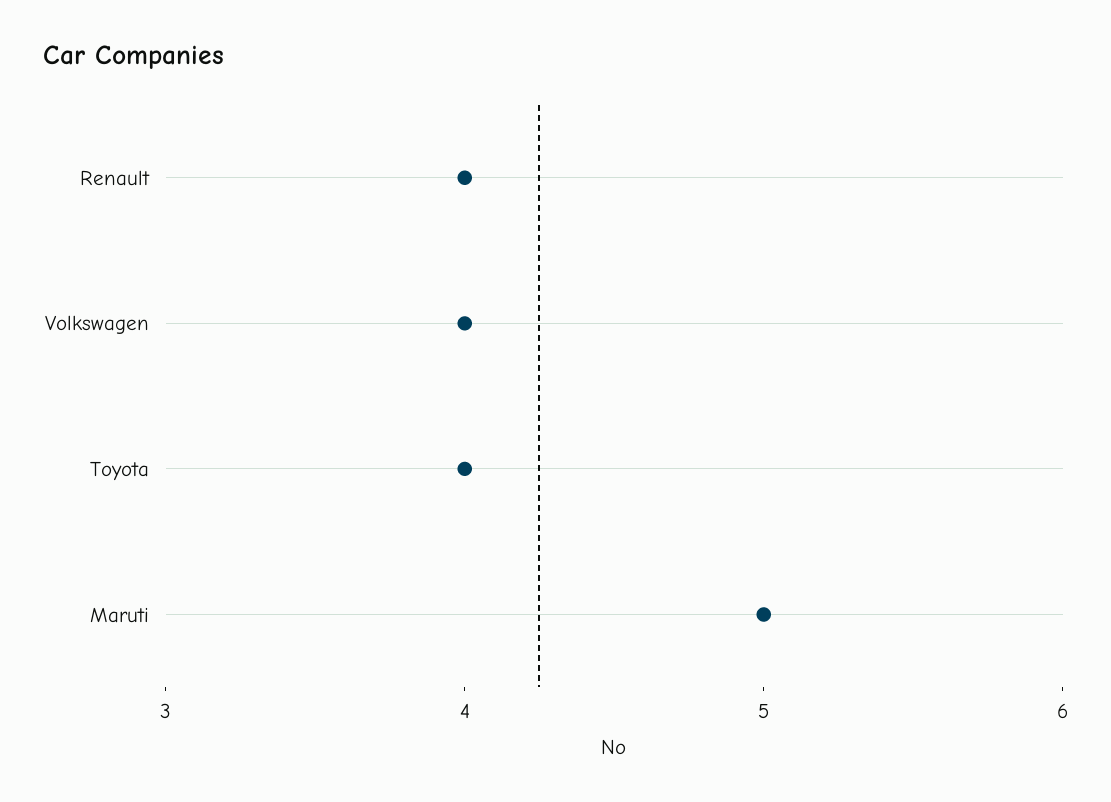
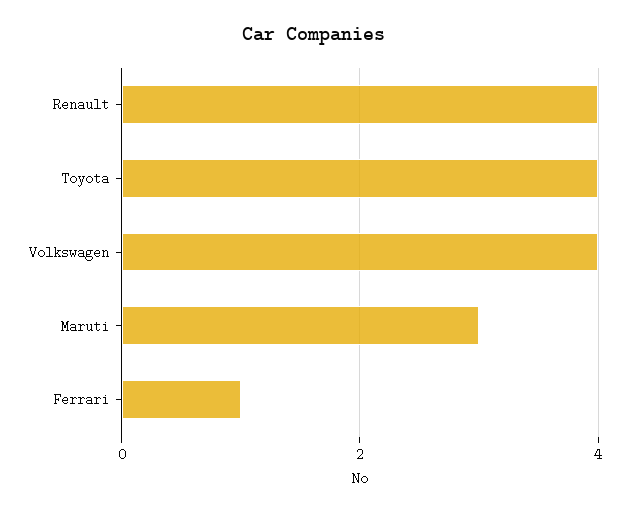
  {
    "Renault": 4,
    "Volkswagen": 4,
    "Toyota": 4,
-   "Maruti": 5
+   "Maruti": 3,
+   "Ferrari": 1
  }

